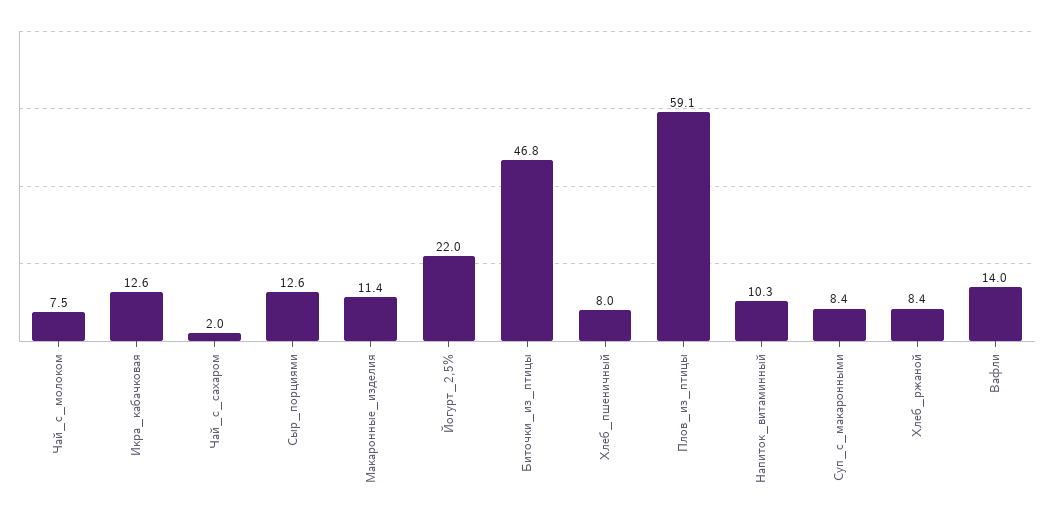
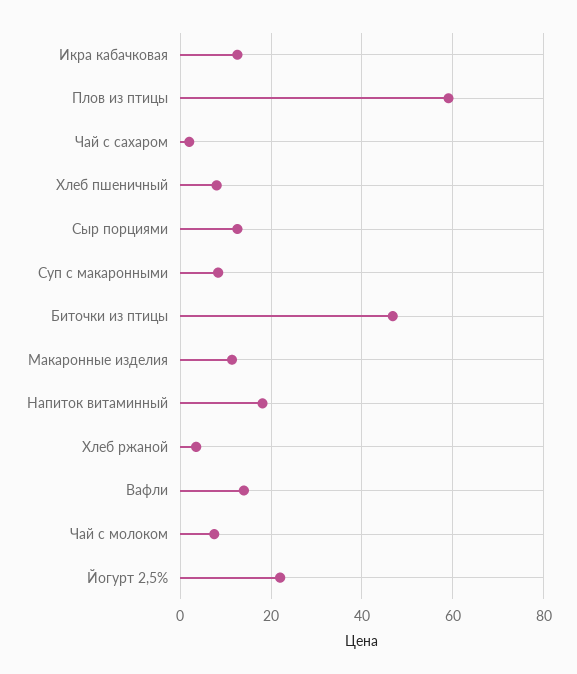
  {
    "Чай_с_молоком": 7.5,
    "Икра_кабачковая": 12.6,
    "Чай_с_сахаром": 2,
    "Сыр_порциями": 12.6,
    "Макаронные_изделия": 11.4,
    "Йогурт_2,5%": 22,
    "Биточки_из_птицы": 46.8,
    "Хлеб_пшеничный": 8,
    "Плов_из_птицы": 59.1,
-   "Напиток_витаминный": 10.3,
+   "Напиток_витаминный": 18,
    "Суп_с_макаронными": 8.4,
-   "Хлеб_ржаной": 8.4,
+   "Хлеб_ржаной": 4,
    "Вафли": 14
  }

